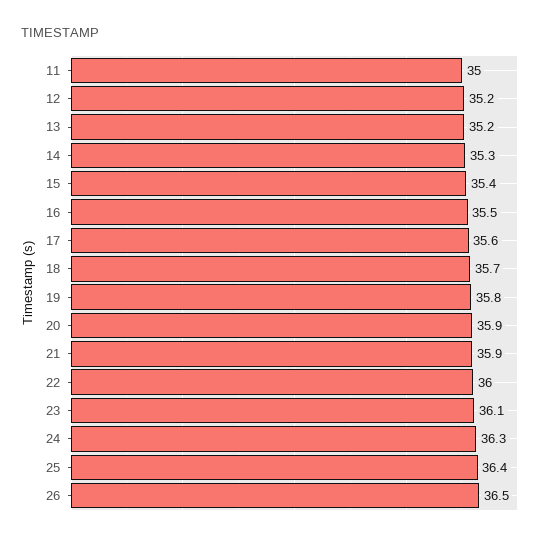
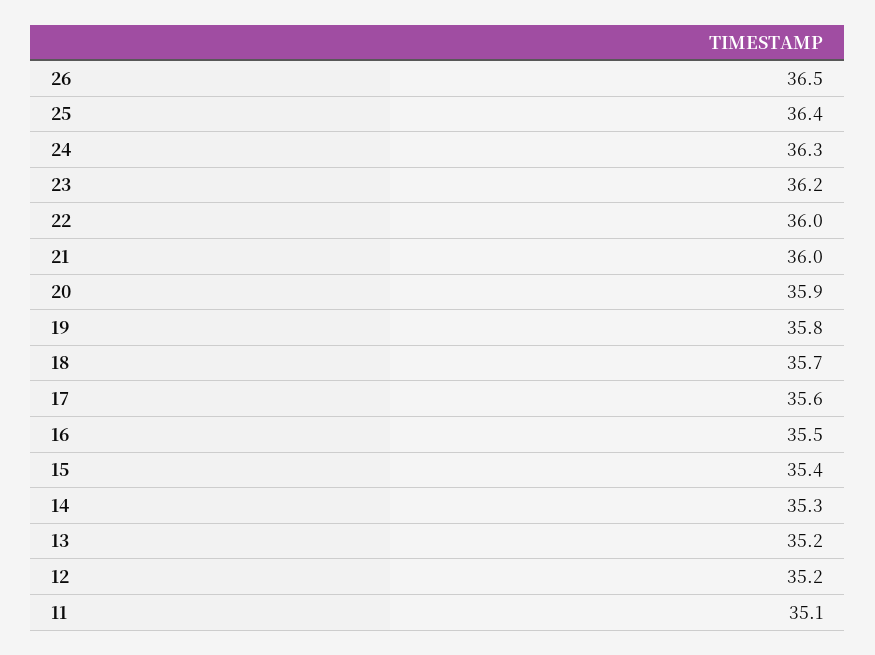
  {
-   "11": 35,
+   "11": 35.1,
    "12": 35.2,
    "13": 35.2,
    "14": 35.3,
    "15": 35.4,
    "16": 35.5,
    "17": 35.6,
    "18": 35.7,
    "19": 35.8,
    "20": 35.9,
-   "21": 35.9,
+   "21": 36,
    "22": 36,
-   "23": 36.1,
+   "23": 36.2,
    "24": 36.3,
    "25": 36.4,
    "26": 36.5
  }

